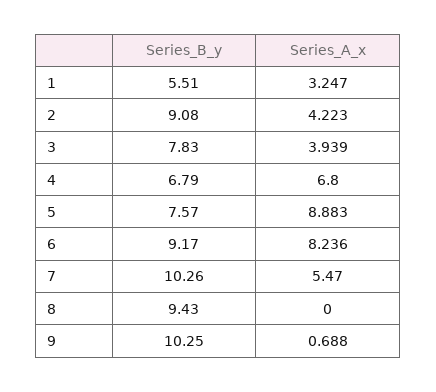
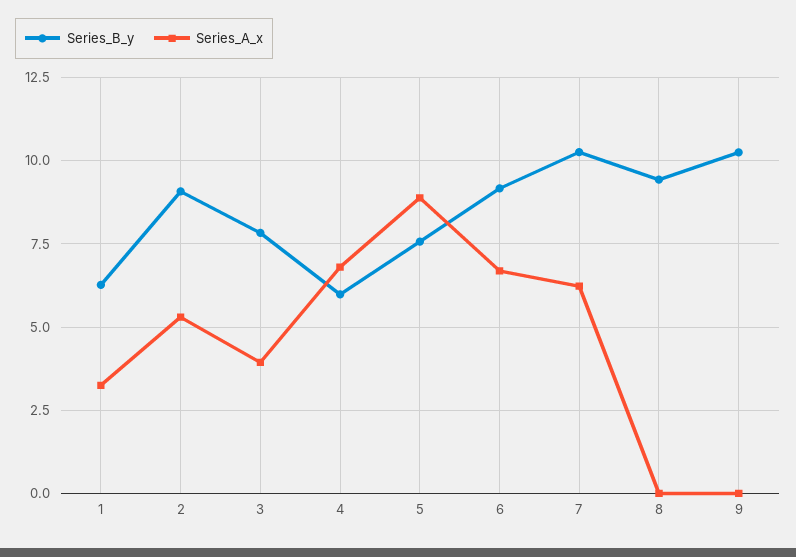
  {
    "Series_B_y": {
-     "1": 5.51,
+     "1": 6.25,
      "2": 9.08,
      "3": 7.83,
-     "4": 6.79,
+     "4": 6,
      "5": 7.57,
      "6": 9.17,
      "7": 10.26,
      "8": 9.43,
      "9": 10.25
    },
    "Series_A_x": {
      "1": 3.247,
-     "2": 4.223,
+     "2": 5.25,
      "3": 3.939,
      "4": 6.8,
      "5": 8.883,
-     "6": 8.236,
+     "6": 6.75,
-     "7": 5.47,
+     "7": 6.25,
      "8": 0,
-     "9": 0.688
+     "9": 0
    }
  }

